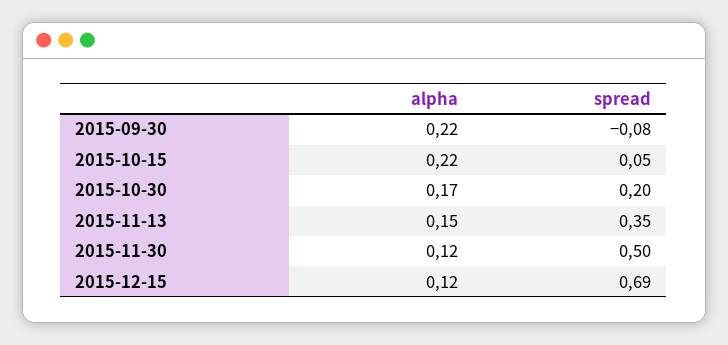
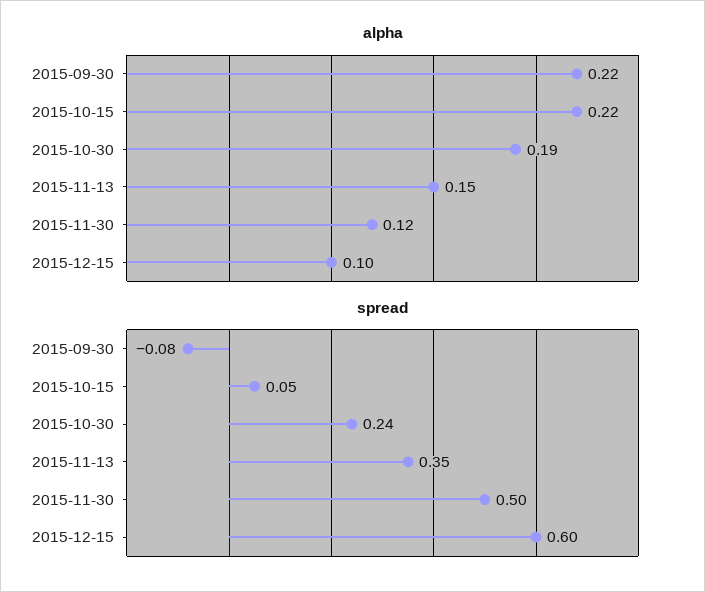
  {
    "alpha": {
      "2015-09-30": 0.22,
      "2015-10-15": 0.22,
-     "2015-10-30": 0.17,
+     "2015-10-30": 0.19,
      "2015-11-13": 0.15,
      "2015-11-30": 0.12,
-     "2015-12-15": 0.12
+     "2015-12-15": 0.1
    },
    "spread": {
      "2015-09-30": -0.08,
      "2015-10-15": 0.05,
-     "2015-10-30": 0.2,
+     "2015-10-30": 0.24,
      "2015-11-13": 0.35,
      "2015-11-30": 0.5,
-     "2015-12-15": 0.69
+     "2015-12-15": 0.6
    }
  }

